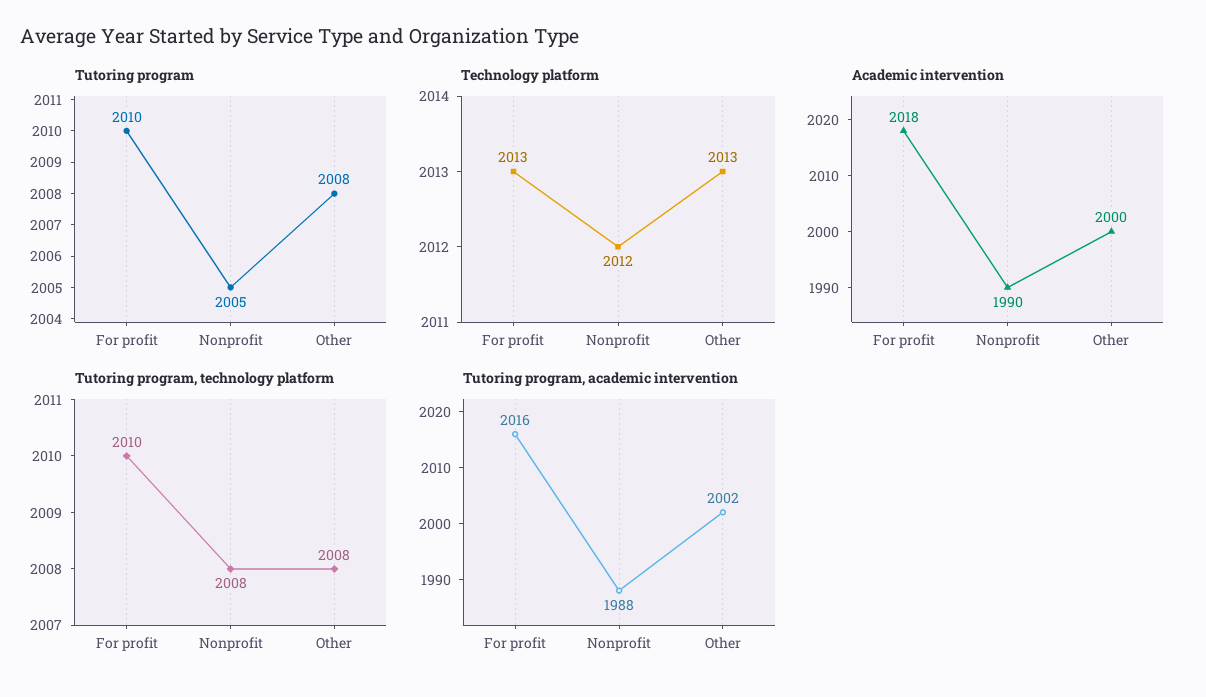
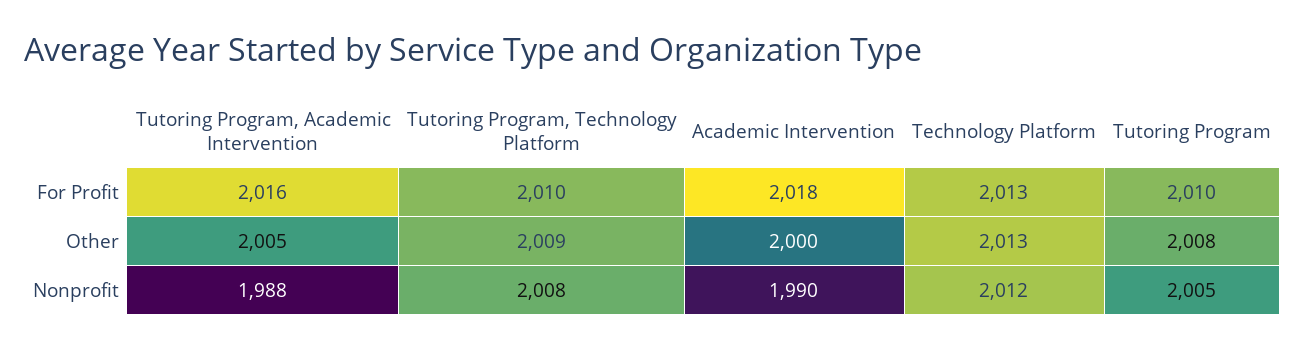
  {
    "Tutoring program": {
      "For profit": 2010,
      "Nonprofit": 2005,
      "Other": 2008
    },
    "Technology platform": {
      "For profit": 2013,
      "Nonprofit": 2012,
      "Other": 2013
    },
    "Academic intervention": {
      "For profit": 2018,
      "Nonprofit": 1990,
      "Other": 2000
    },
    "Tutoring program, technology platform": {
      "For profit": 2010,
      "Nonprofit": 2008,
-     "Other": 2008
+     "Other": 2009
    },
    "Tutoring program, academic intervention": {
      "For profit": 2016,
      "Nonprofit": 1988,
-     "Other": 2002
+     "Other": 2005
    }
  }

